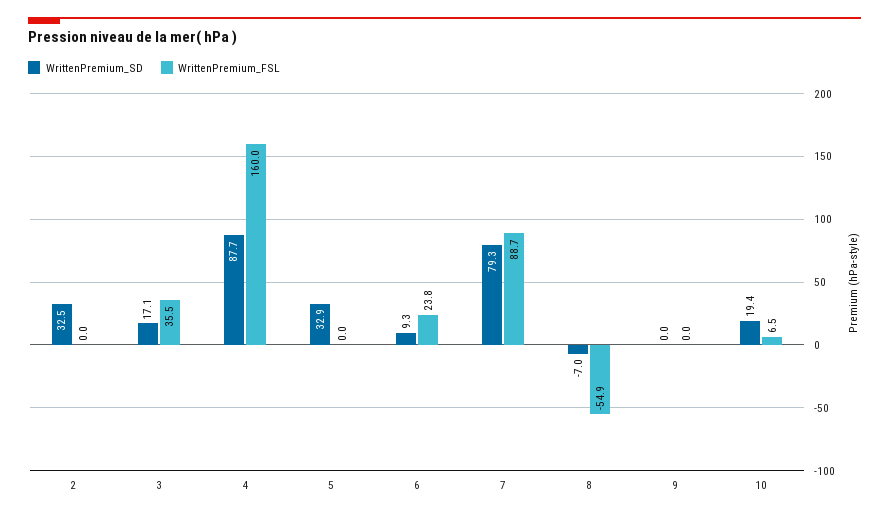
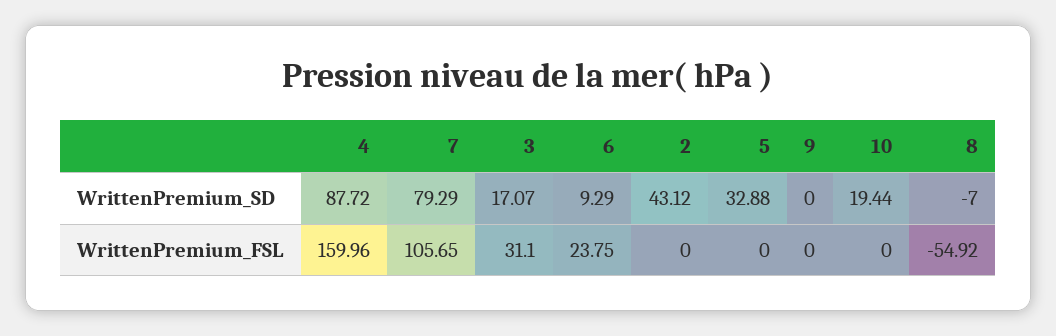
  {
    "WrittenPremium_SD": {
-     "2": 32.5,
+     "2": 43.12,
      "3": 17.07,
      "4": 87.72,
      "5": 32.88,
      "6": 9.29,
      "7": 79.29,
      "8": -7,
      "9": 0,
      "10": 19.44
    },
    "WrittenPremium_FSL": {
      "2": 0,
-     "3": 35.5,
+     "3": 31.1,
      "4": 159.96,
      "5": 0,
      "6": 23.75,
-     "7": 88.7,
+     "7": 105.65,
      "8": -54.92,
      "9": 0,
-     "10": 6.5
+     "10": 0
    }
  }

